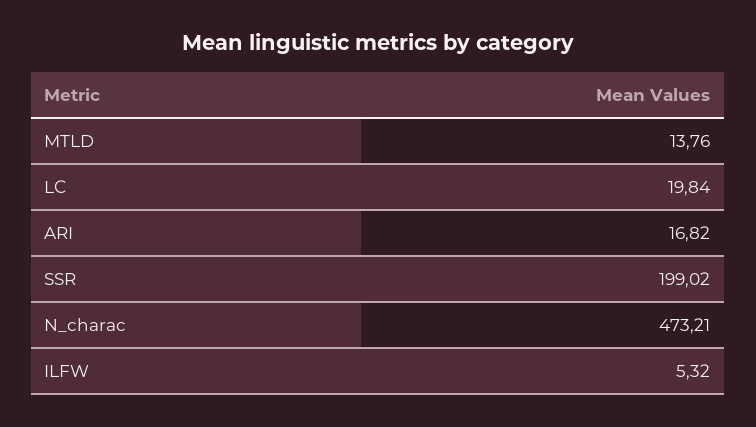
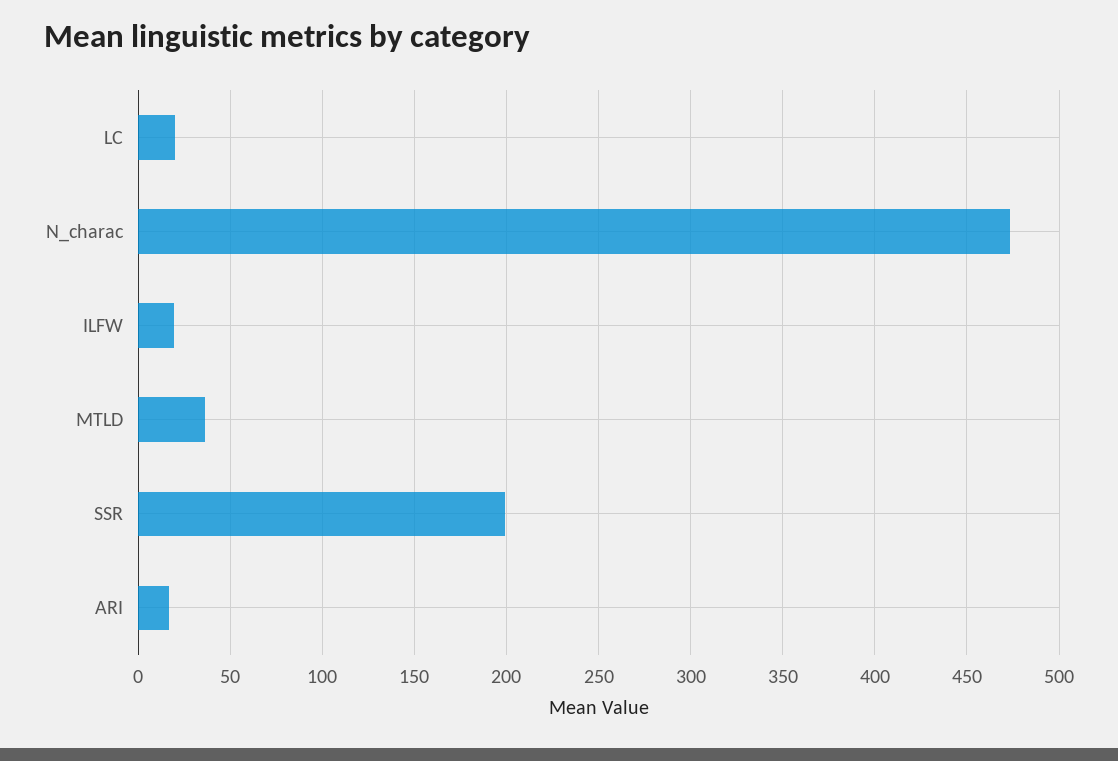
  {
-   "MTLD": 13.76,
+   "MTLD": 35,
    "LC": 19.84,
    "ARI": 16.82,
    "SSR": 199.02,
    "N_charac": 473.21,
-   "ILFW": 5.32
+   "ILFW": 20
  }

